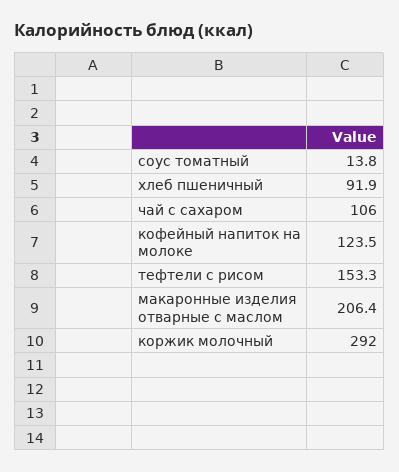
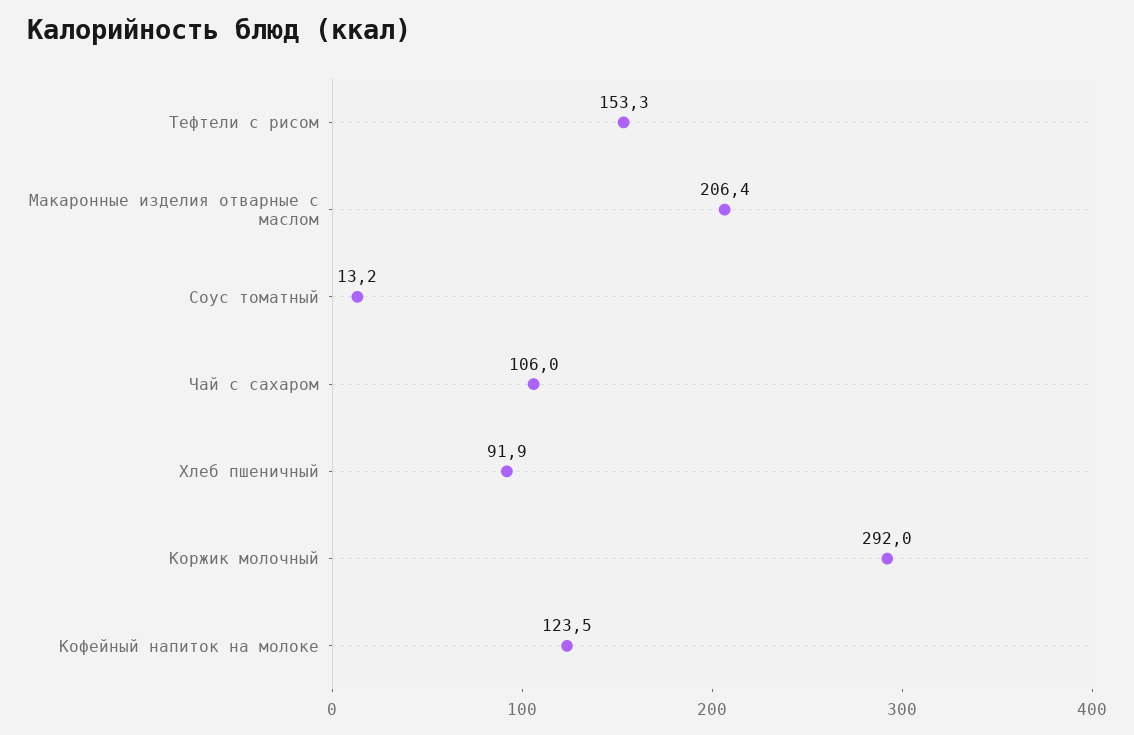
  {
-   "соус томатный": 13.8,
+   "соус томатный": 13.2,
    "хлеб пшеничный": 91.9,
    "чай с сахаром": 106,
    "кофейный напиток на молоке": 123.5,
    "тефтели с рисом": 153.3,
    "макаронные изделия отварные с маслом": 206.4,
    "коржик молочный": 292
  }

